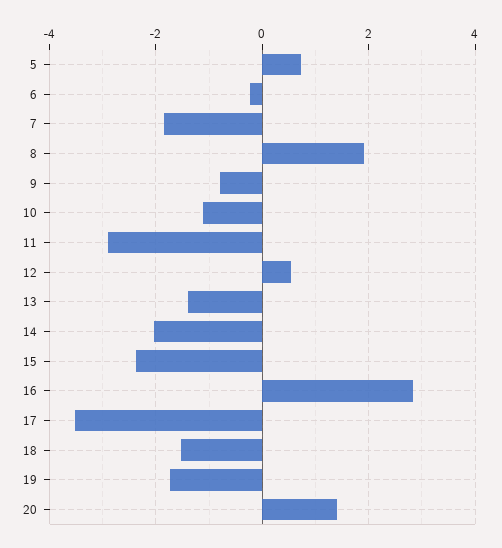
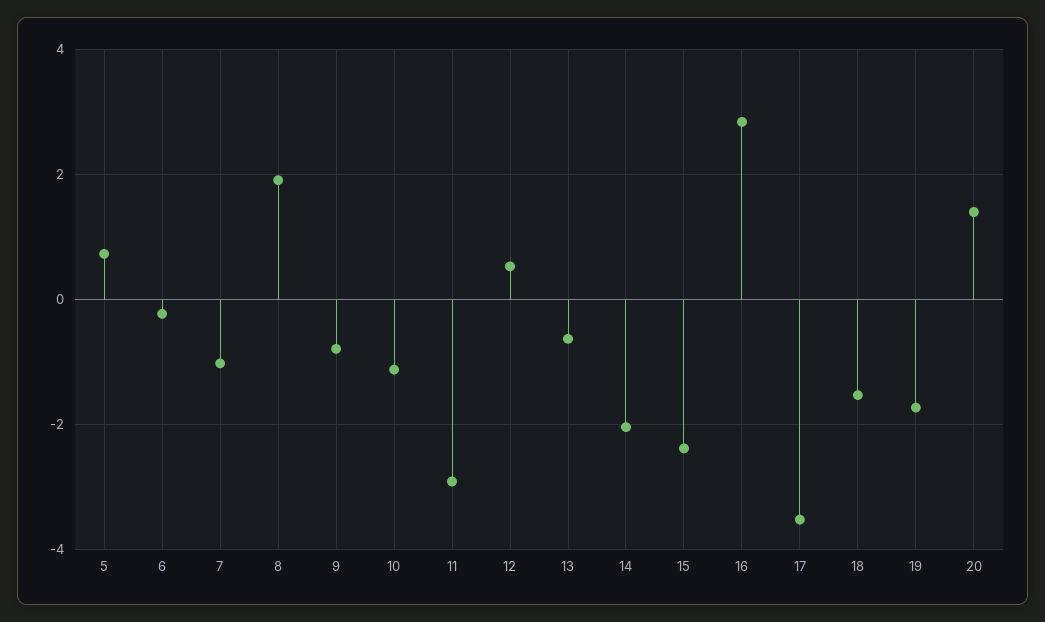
  {
    "5": 0.8,
    "6": -0.2,
-   "7": -1.8,
+   "7": -1,
    "8": 2,
    "9": -0.8,
    "10": -1.2,
    "11": -3,
    "12": 0.6,
-   "13": -1.4,
+   "13": -0.6,
    "14": -2,
    "15": -2.4,
    "16": 2.8,
    "17": -3.6,
    "18": -1.6,
    "19": -1.8,
    "20": 1.4
  }

